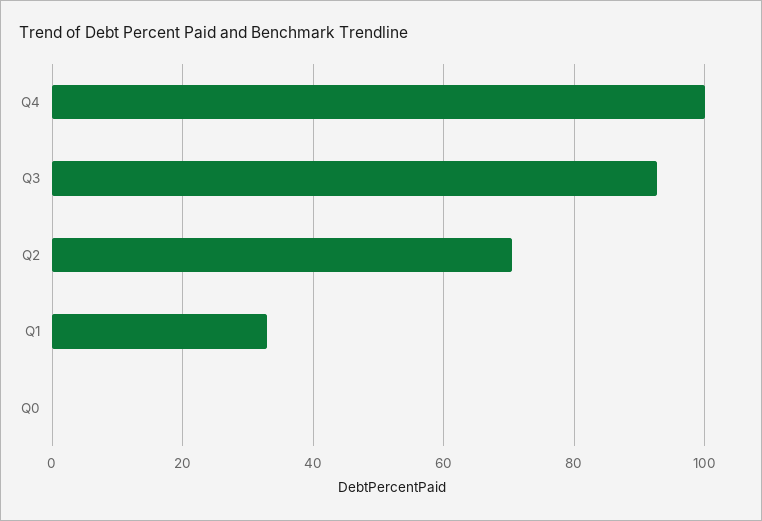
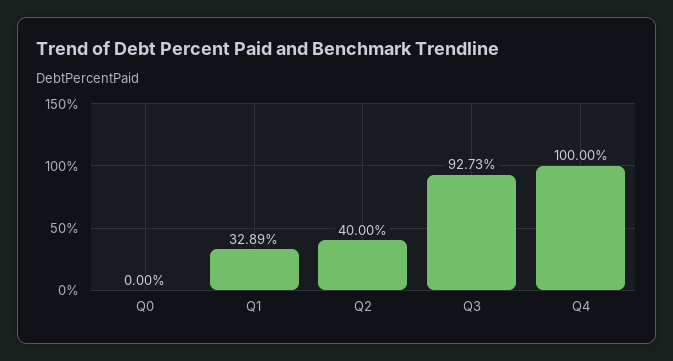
  {
    "Q4": 100,
    "Q3": 92.73,
-   "Q2": 70,
+   "Q2": 40,
    "Q1": 32.89,
    "Q0": 0
  }

